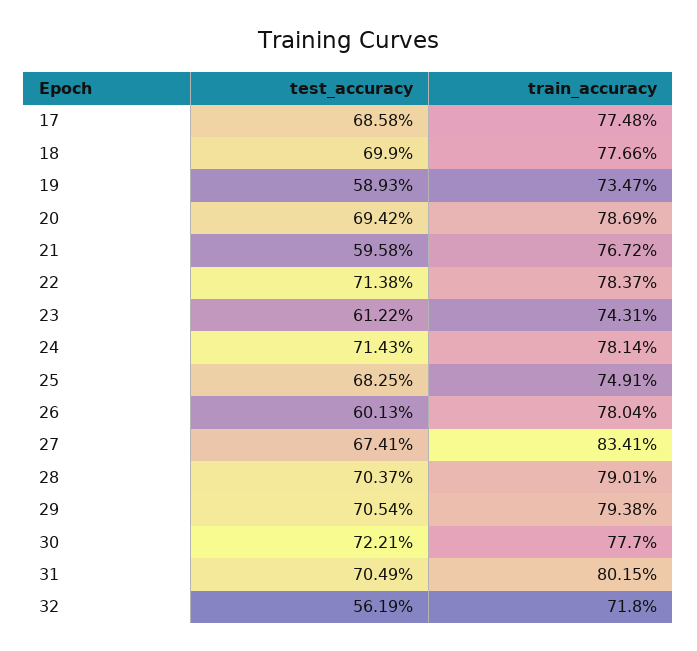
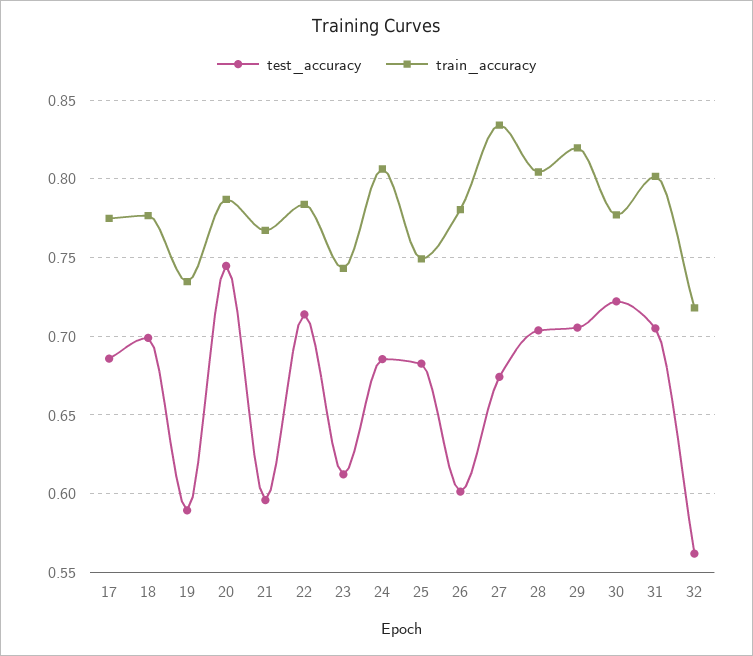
  {
    "test_accuracy": {
      "17": 0.6858,
      "18": 0.699,
      "19": 0.5893,
-     "20": 0.6942,
+     "20": 0.745,
      "21": 0.5958,
      "22": 0.7138,
      "23": 0.6122,
-     "24": 0.7143,
+     "24": 0.685,
      "25": 0.6825,
      "26": 0.6013,
      "27": 0.6741,
      "28": 0.7037,
      "29": 0.7054,
      "30": 0.7221,
      "31": 0.7049,
      "32": 0.5619
    },
    "train_accuracy": {
      "17": 0.7748,
      "18": 0.7766,
      "19": 0.7347,
      "20": 0.7869,
      "21": 0.7672,
      "22": 0.7837,
      "23": 0.7431,
-     "24": 0.7814,
+     "24": 0.805,
      "25": 0.7491,
      "26": 0.7804,
      "27": 0.8341,
-     "28": 0.7901,
+     "28": 0.805,
-     "29": 0.7938,
+     "29": 0.82,
      "30": 0.777,
      "31": 0.8015,
      "32": 0.718
    }
  }

